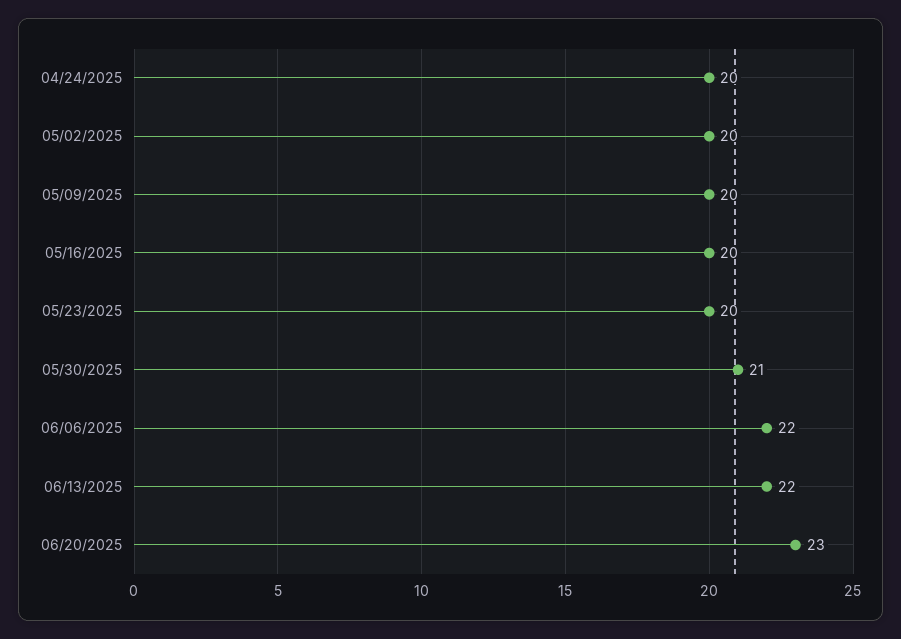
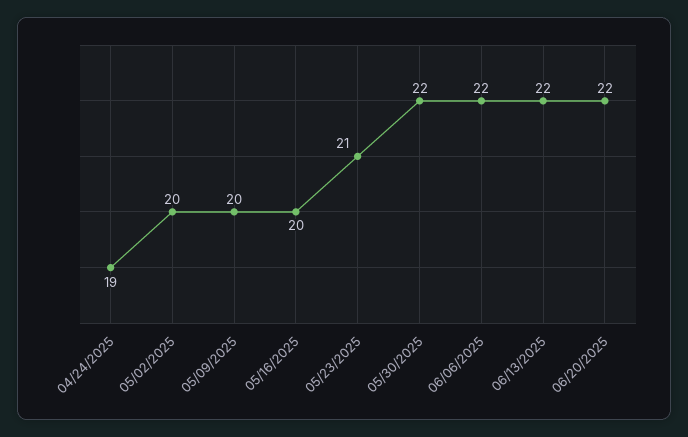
  {
-   "04/24/2025": 20,
+   "04/24/2025": 19,
    "05/02/2025": 20,
    "05/09/2025": 20,
    "05/16/2025": 20,
-   "05/23/2025": 20,
+   "05/23/2025": 21,
-   "05/30/2025": 21,
+   "05/30/2025": 22,
    "06/06/2025": 22,
    "06/13/2025": 22,
-   "06/20/2025": 23
+   "06/20/2025": 22
  }

